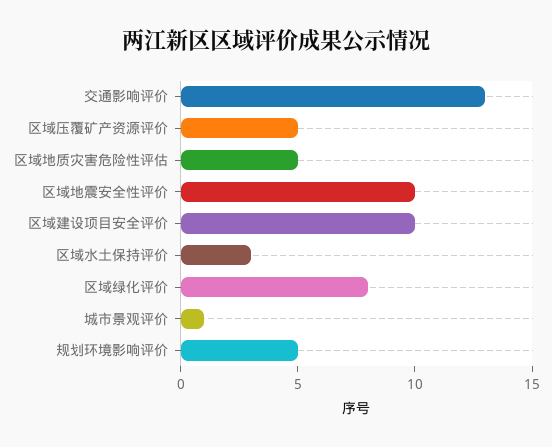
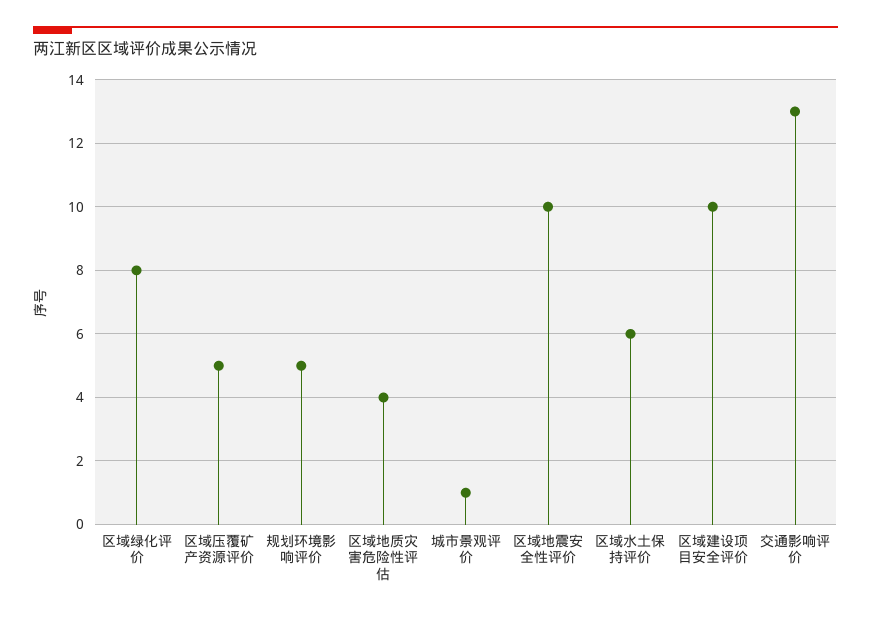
  {
    "交通影响评价": 13,
    "区域压覆矿产资源评价": 5,
-   "区域地质灾害危险性评估": 5,
+   "区域地质灾害危险性评估": 4,
    "区域地震安全性评价": 10,
    "区域建设项目安全评价": 10,
-   "区域水土保持评价": 3,
+   "区域水土保持评价": 6,
    "区域绿化评价": 8,
    "城市景观评价": 1,
    "规划环境影响评价": 5
  }

